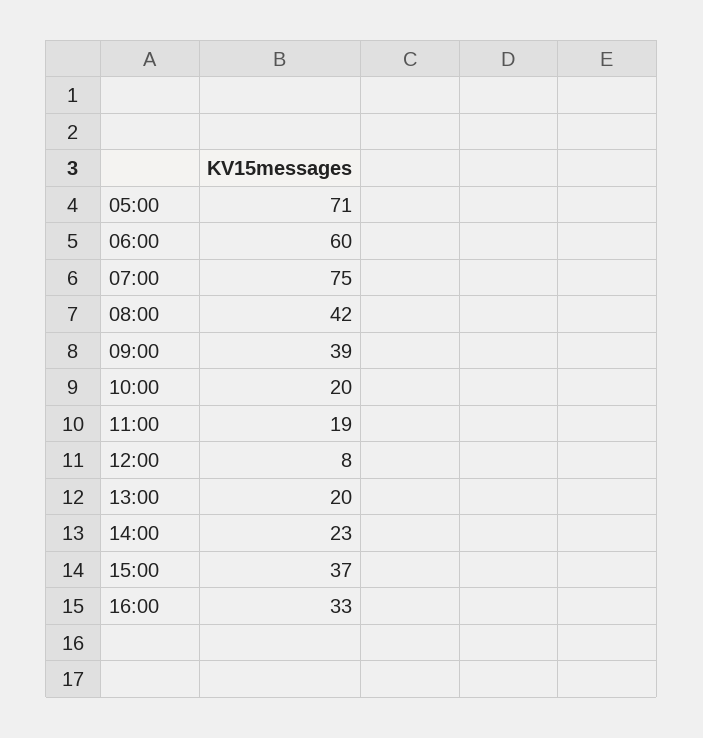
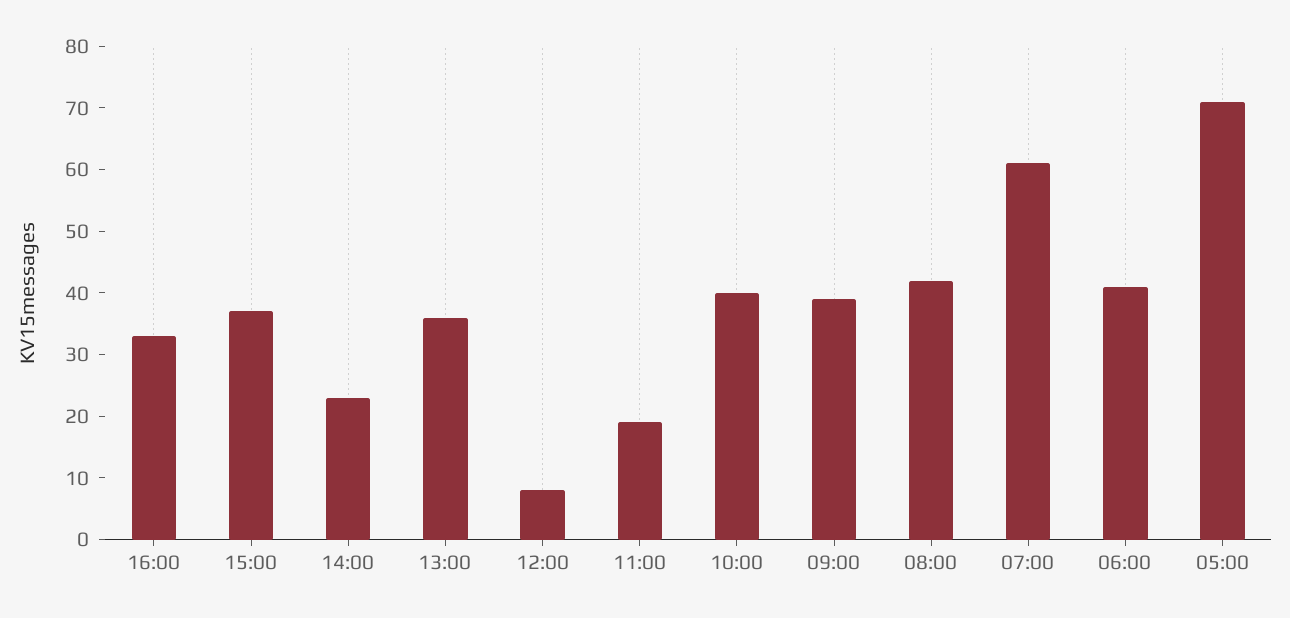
  {
    "05:00": 71,
-   "06:00": 60,
+   "06:00": 40,
-   "07:00": 75,
+   "07:00": 60,
    "08:00": 42,
    "09:00": 39,
-   "10:00": 20,
+   "10:00": 40,
    "11:00": 19,
    "12:00": 8,
-   "13:00": 20,
+   "13:00": 35,
    "14:00": 23,
    "15:00": 37,
    "16:00": 33
  }

